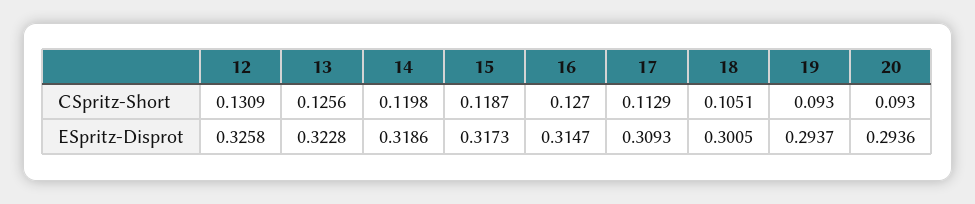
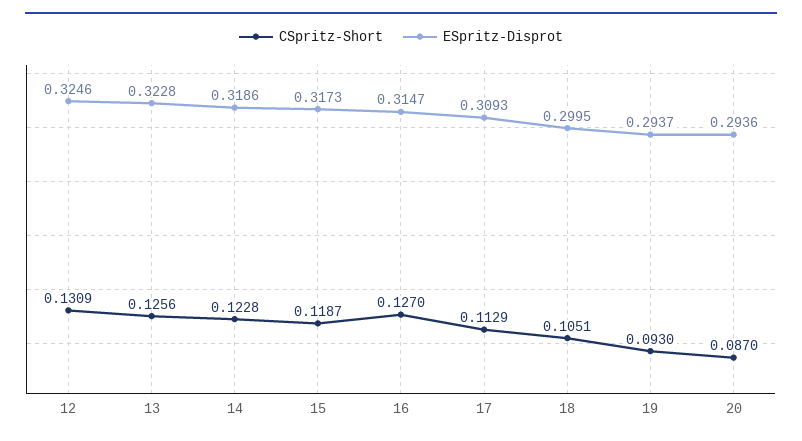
  {
    "CSpritz-Short": {
      "12": 0.1309,
      "13": 0.1256,
-     "14": 0.1198,
+     "14": 0.1228,
      "15": 0.1187,
      "16": 0.127,
      "17": 0.1129,
      "18": 0.1051,
      "19": 0.093,
-     "20": 0.093
+     "20": 0.087
    },
    "ESpritz-Disprot": {
-     "12": 0.3258,
+     "12": 0.3246,
      "13": 0.3228,
      "14": 0.3186,
      "15": 0.3173,
      "16": 0.3147,
      "17": 0.3093,
-     "18": 0.3005,
+     "18": 0.2995,
      "19": 0.2937,
      "20": 0.2936
    }
  }

